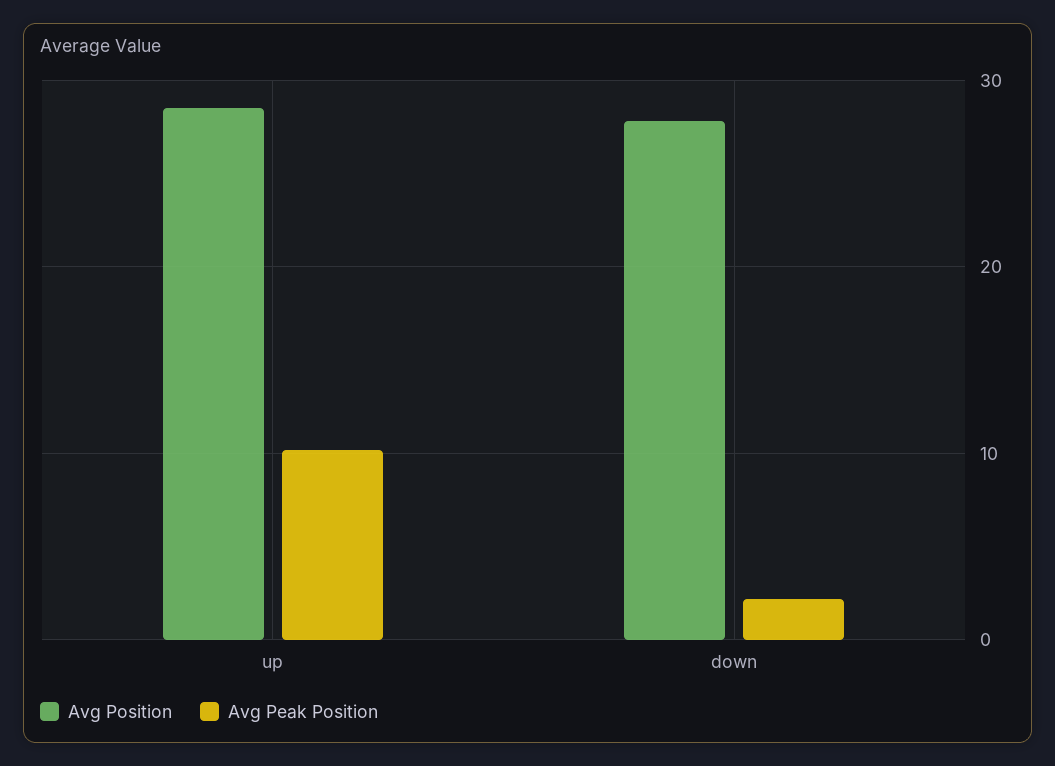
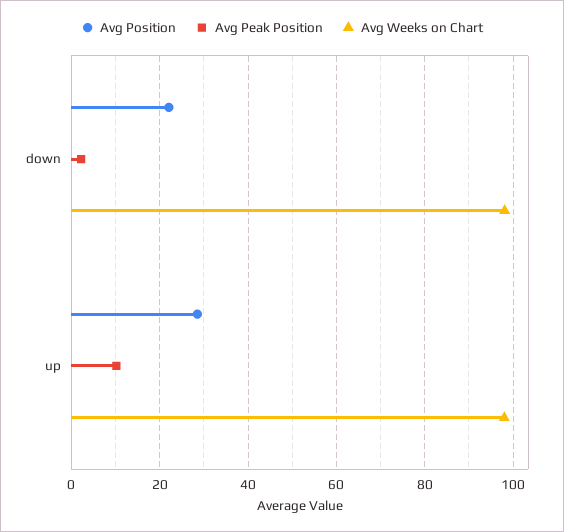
  {
    "Avg Position": {
      "up": 29,
-     "down": 28
+     "down": 22
    },
    "Avg Peak Position": {
      "up": 10,
      "down": 2
-   }
+   },
+   "Avg Weeks on Chart": {
+     "down": 98,
+     "up": 98
+   }
  }

